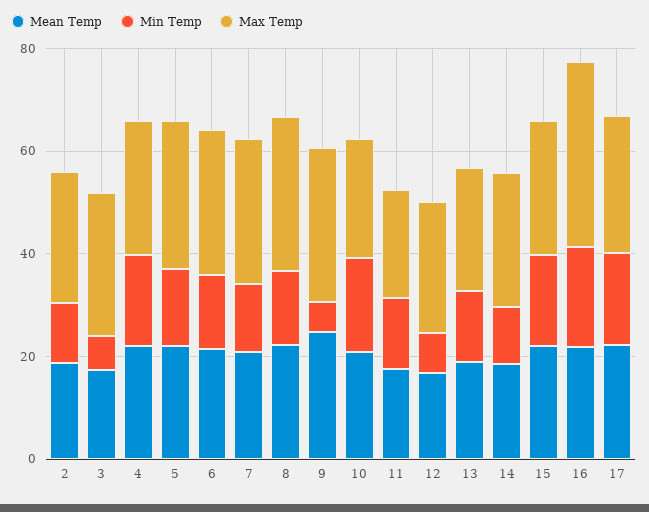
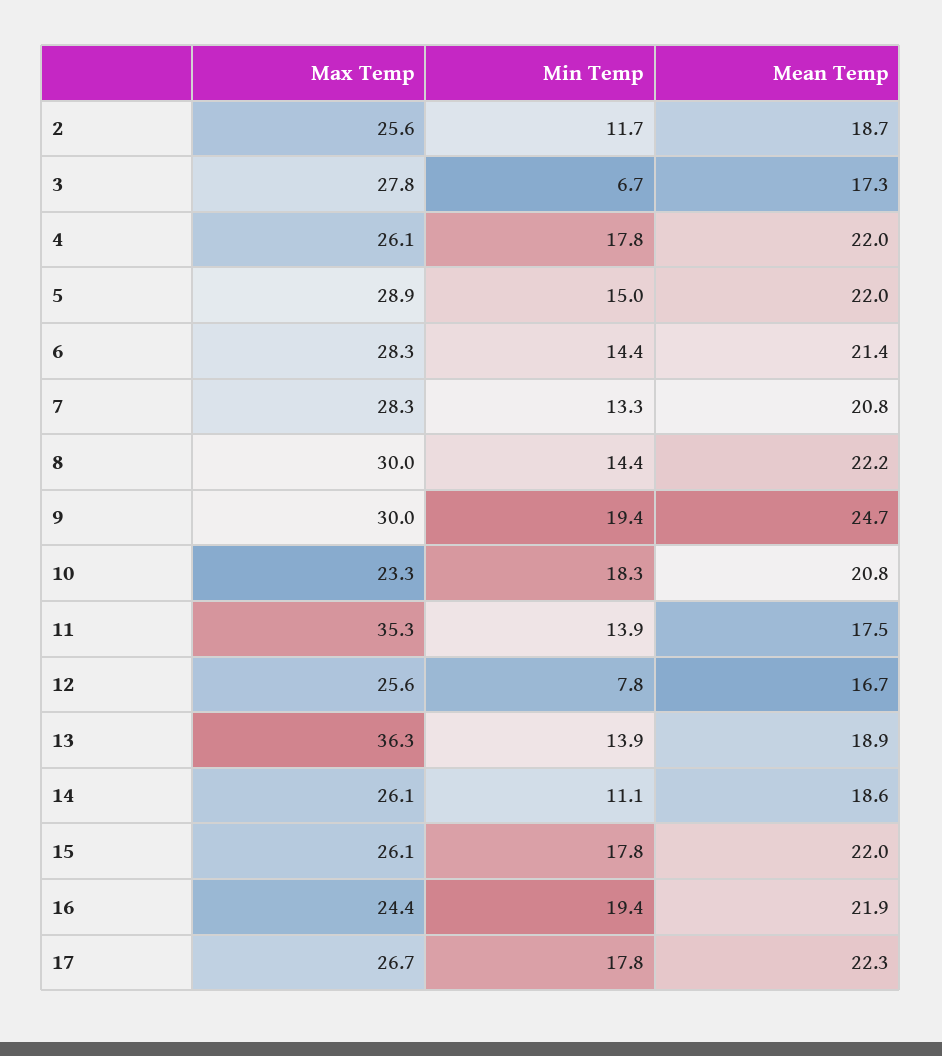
  {
    "Mean Temp": {
      "2": 18.7,
      "3": 17.3,
      "4": 22,
      "5": 22,
      "6": 21.4,
      "7": 20.8,
      "8": 22.2,
      "9": 24.7,
      "10": 20.8,
      "11": 17.5,
      "12": 16.7,
      "13": 18.9,
      "14": 18.6,
      "15": 22,
      "16": 21.9,
      "17": 22.3
    },
    "Min Temp": {
      "2": 11.7,
      "3": 6.7,
      "4": 17.8,
      "5": 15,
      "6": 14.4,
      "7": 13.3,
      "8": 14.4,
-     "9": 5,
+     "9": 19.4,
      "10": 18.3,
      "11": 13.9,
      "12": 7.8,
      "13": 13.9,
      "14": 11.1,
      "15": 17.8,
      "16": 19.4,
      "17": 17.8
    },
    "Max Temp": {
      "2": 25.6,
      "3": 27.8,
      "4": 26.1,
      "5": 28.9,
      "6": 28.3,
      "7": 28.3,
      "8": 30,
      "9": 30,
      "10": 23.3,
-     "11": 20,
+     "11": 35.3,
      "12": 25.6,
-     "13": 25,
+     "13": 36.3,
      "14": 26.1,
      "15": 26.1,
-     "16": 35,
+     "16": 24.4,
      "17": 26.7
    }
  }

